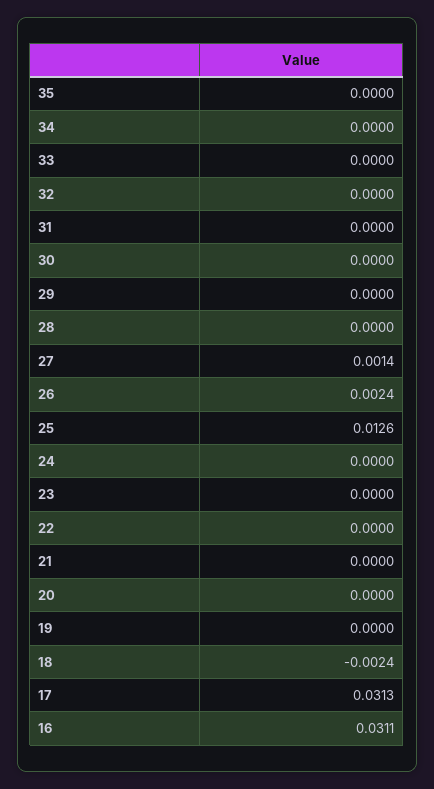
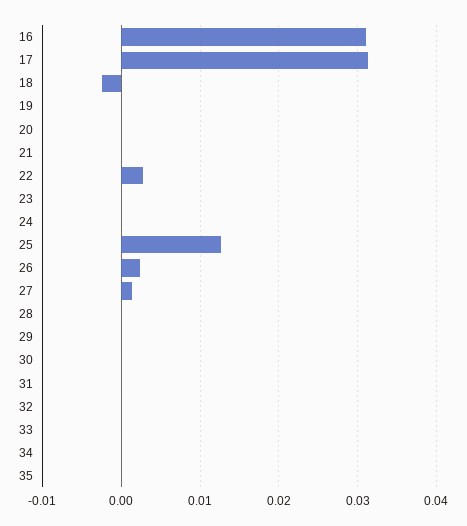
  {
    "35": 0,
    "34": 0,
    "33": 0,
    "32": 0,
    "31": 0,
    "30": 0,
    "29": 0,
    "28": 0,
    "27": 0.0014,
    "26": 0.0024,
    "25": 0.0126,
    "24": 0,
    "23": 0,
-   "22": 0,
+   "22": 0.003,
    "21": 0,
    "20": 0,
    "19": 0,
    "18": -0.0024,
    "17": 0.0313,
    "16": 0.0311
  }

